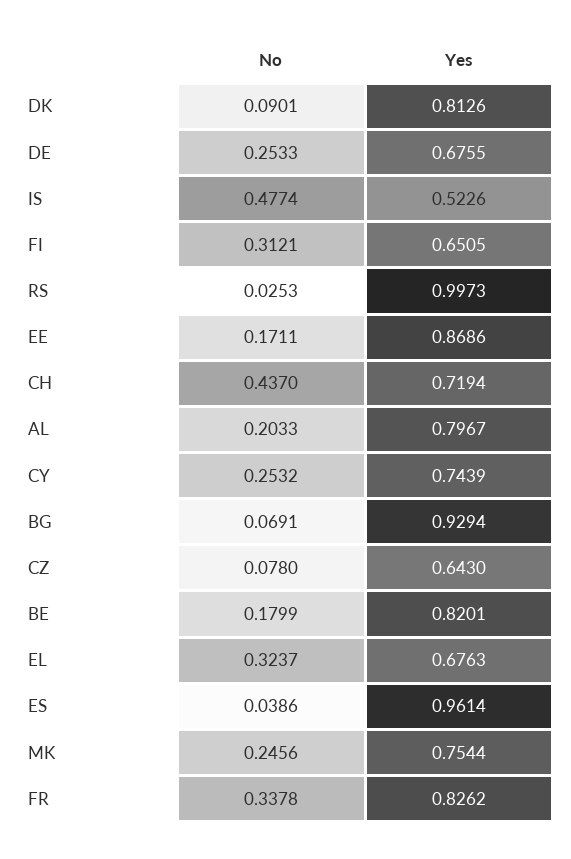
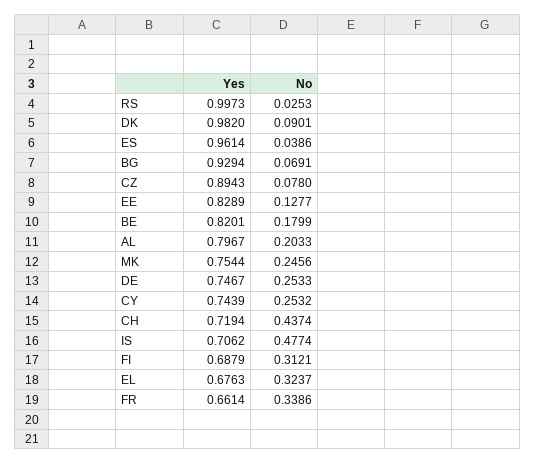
  {
    "No": {
      "DK": 0.0901,
      "DE": 0.2533,
      "IS": 0.4774,
      "FI": 0.3121,
      "RS": 0.0253,
-     "EE": 0.1711,
+     "EE": 0.1277,
-     "CH": 0.437,
+     "CH": 0.4374,
      "AL": 0.2033,
      "CY": 0.2532,
      "BG": 0.0691,
      "CZ": 0.078,
      "BE": 0.1799,
      "EL": 0.3237,
      "ES": 0.0386,
      "MK": 0.2456,
-     "FR": 0.3378
+     "FR": 0.3386
    },
    "Yes": {
-     "DK": 0.8126,
+     "DK": 0.982,
-     "DE": 0.6755,
+     "DE": 0.7467,
-     "IS": 0.5226,
+     "IS": 0.7062,
-     "FI": 0.6505,
+     "FI": 0.6879,
      "RS": 0.9973,
-     "EE": 0.8686,
+     "EE": 0.8289,
      "CH": 0.7194,
      "AL": 0.7967,
      "CY": 0.7439,
      "BG": 0.9294,
-     "CZ": 0.643,
+     "CZ": 0.8943,
      "BE": 0.8201,
      "EL": 0.6763,
      "ES": 0.9614,
      "MK": 0.7544,
-     "FR": 0.8262
+     "FR": 0.6614
    }
  }

